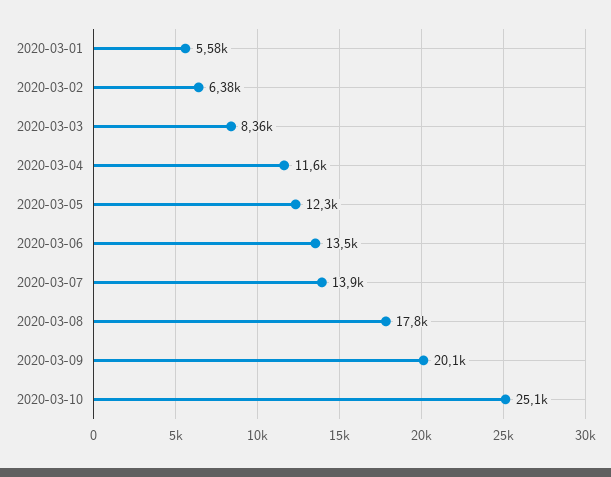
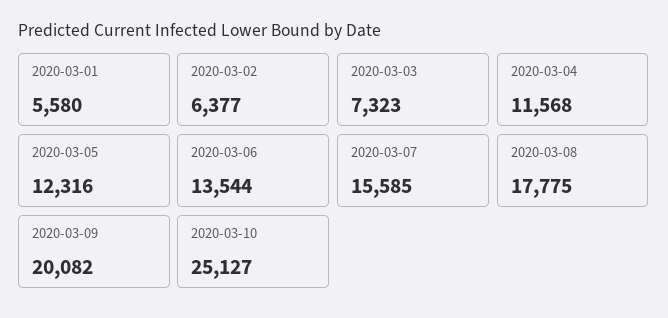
  {
    "2020-03-01": 5580,
    "2020-03-02": 6377,
-   "2020-03-03": 8360,
+   "2020-03-03": 7323,
    "2020-03-04": 11568,
    "2020-03-05": 12316,
    "2020-03-06": 13544,
-   "2020-03-07": 13900,
+   "2020-03-07": 15585,
    "2020-03-08": 17775,
    "2020-03-09": 20082,
    "2020-03-10": 25127
  }

